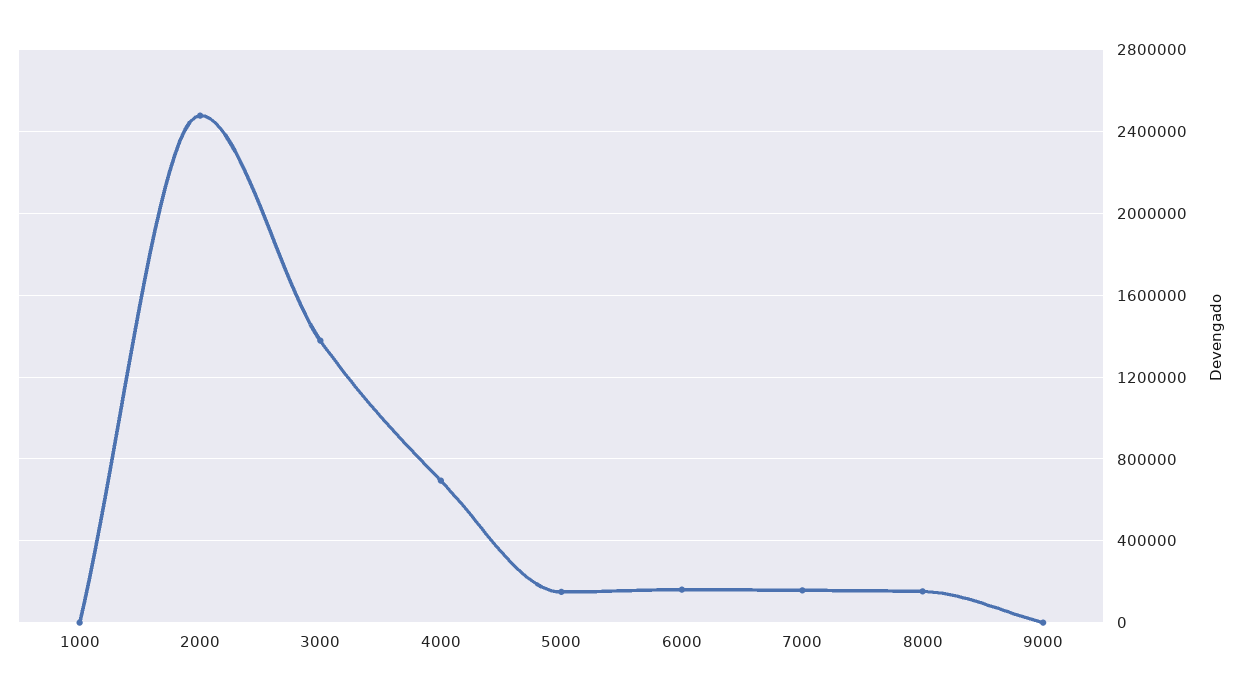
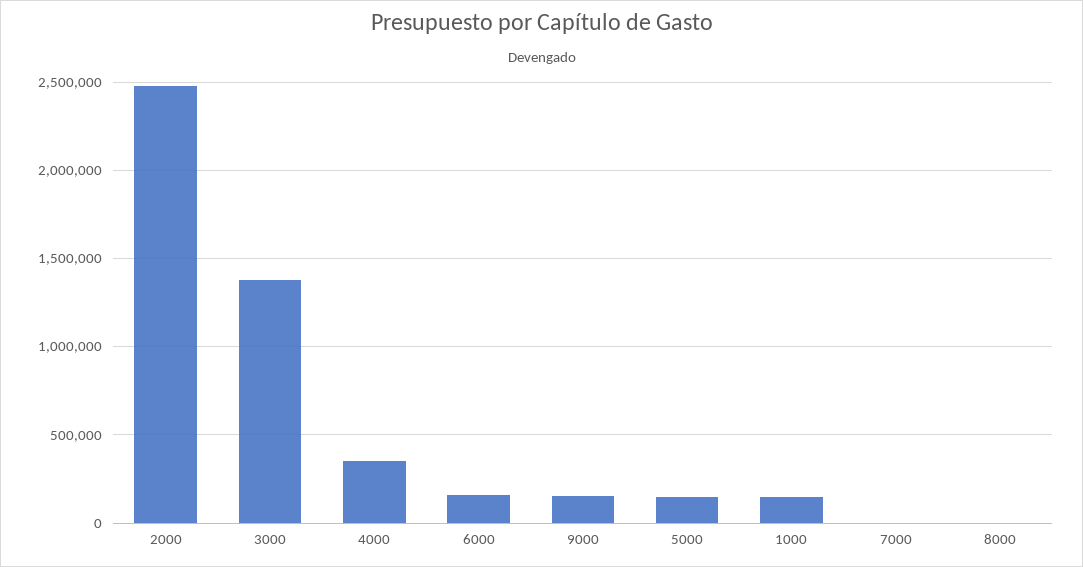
  {
-   "1000": 0,
+   "1000": 150000,
    "2000": 2500000,
    "3000": 1400000,
-   "4000": 700000,
+   "4000": 350000,
    "5000": 150000,
    "6000": 150000,
-   "7000": 150000,
+   "7000": 0,
-   "8000": 150000,
+   "8000": 0,
-   "9000": 0
+   "9000": 150000
  }

